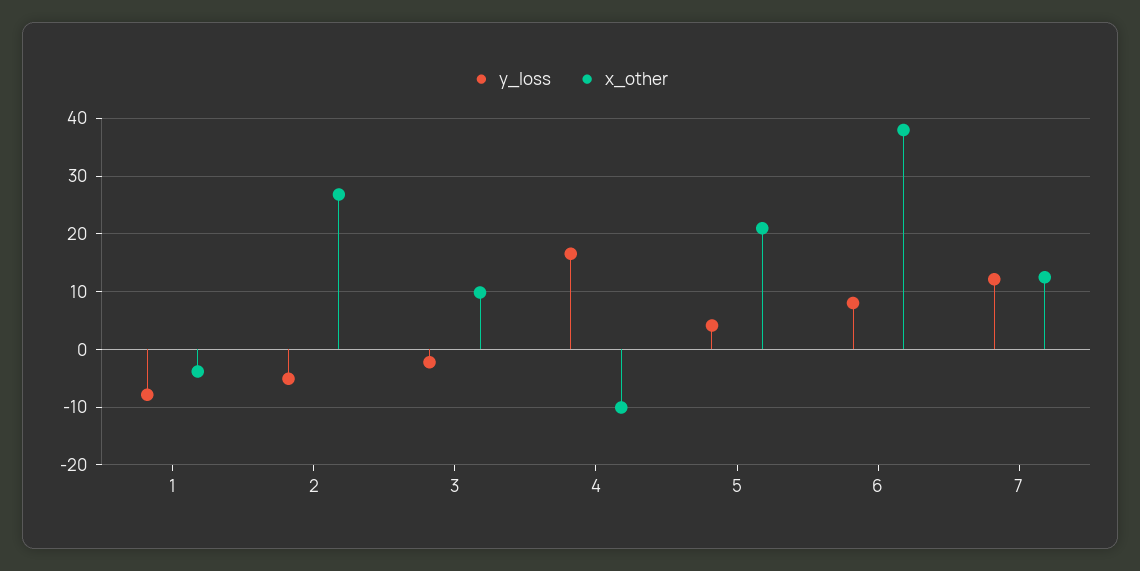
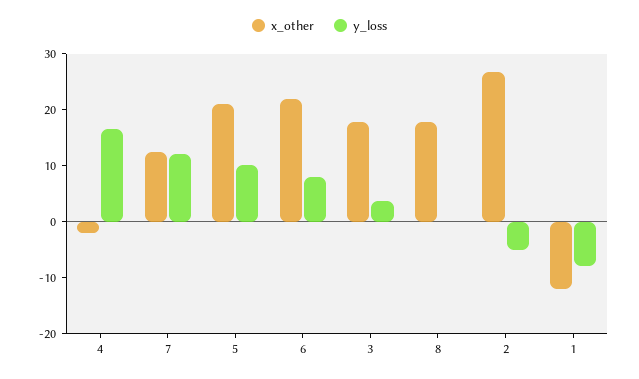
  {
    "y_loss": {
      "1": -8,
      "2": -6,
-     "3": -2,
+     "3": 4,
      "4": 16,
-     "5": 4,
+     "5": 10,
      "6": 8,
-     "7": 12
+     "7": 12,
+     "8": 0
    },
    "x_other": {
-     "1": -4,
+     "1": -12,
      "2": 26,
-     "3": 10,
+     "3": 18,
-     "4": -10,
+     "4": -2,
      "5": 20,
-     "6": 38,
+     "6": 22,
-     "7": 12
+     "7": 12,
+     "8": 18
    }
  }

